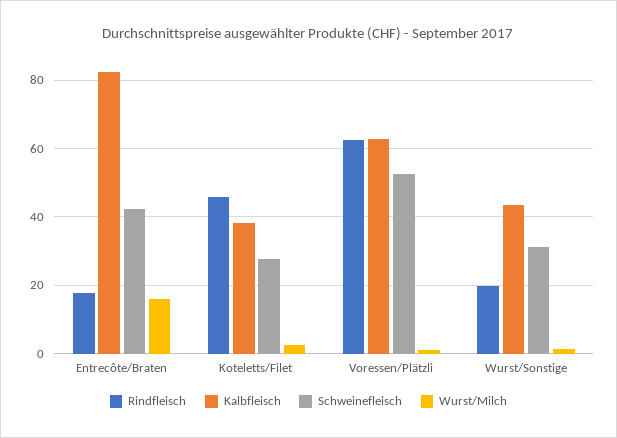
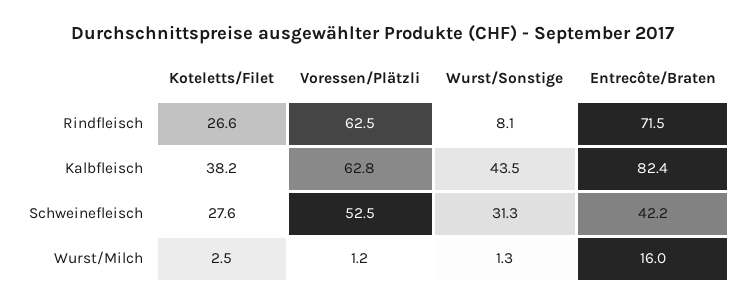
  {
    "Rindfleisch": {
-     "Entrecôte/Braten": 18,
+     "Entrecôte/Braten": 71.5,
-     "Koteletts/Filet": 46,
+     "Koteletts/Filet": 26.6,
      "Voressen/Plätzli": 62.5,
-     "Wurst/Sonstige": 20
+     "Wurst/Sonstige": 8.1
    },
    "Kalbfleisch": {
      "Entrecôte/Braten": 82.4,
      "Koteletts/Filet": 38.2,
      "Voressen/Plätzli": 62.8,
      "Wurst/Sonstige": 43.5
    },
    "Schweinefleisch": {
      "Entrecôte/Braten": 42.2,
      "Koteletts/Filet": 27.6,
      "Voressen/Plätzli": 52.5,
      "Wurst/Sonstige": 31.3
    },
    "Wurst/Milch": {
      "Entrecôte/Braten": 16,
      "Koteletts/Filet": 2.5,
      "Voressen/Plätzli": 1.2,
      "Wurst/Sonstige": 1.3
    }
  }

